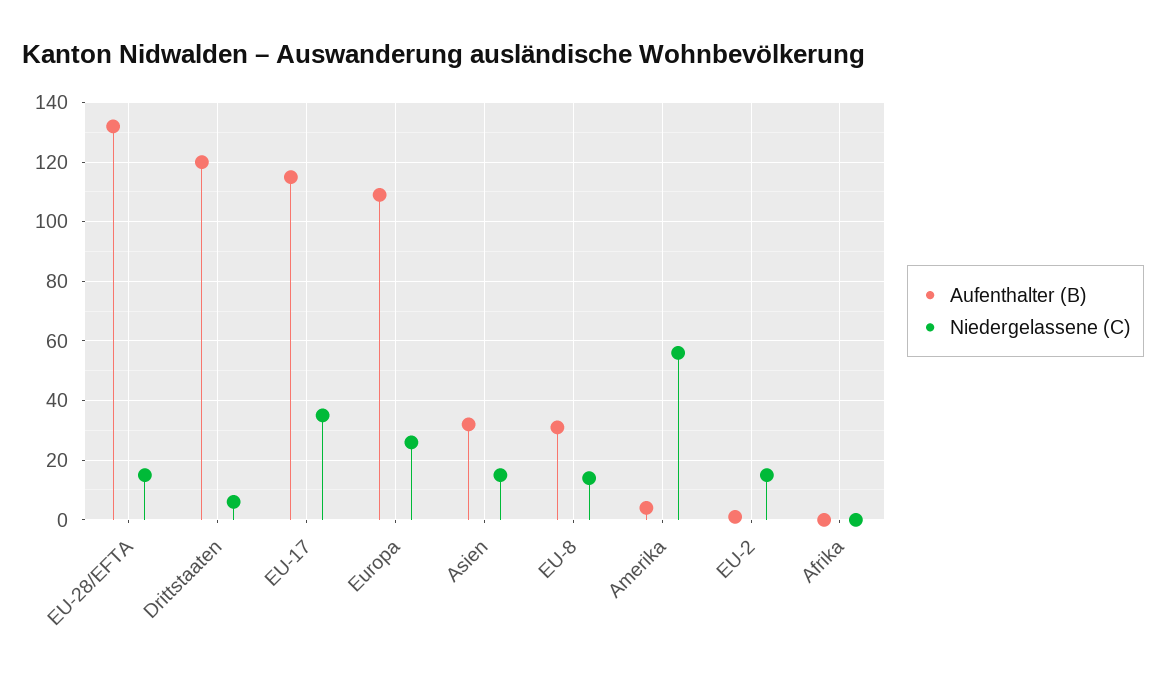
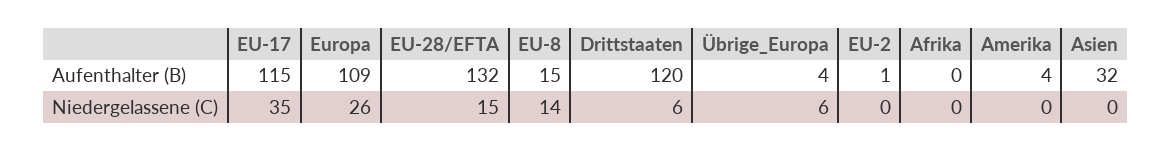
  {
    "Aufenthalter (B)": {
      "EU-28/EFTA": 132,
      "Drittstaaten": 120,
      "EU-17": 115,
      "Europa": 109,
      "Asien": 32,
-     "EU-8": 30,
+     "EU-8": 15,
      "Amerika": 4,
      "EU-2": 1,
-     "Afrika": 0
+     "Afrika": 0,
+     "Übrige_Europa": 4
    },
    "Niedergelassene (C)": {
      "EU-28/EFTA": 15,
      "Drittstaaten": 6,
      "EU-17": 35,
      "Europa": 26,
-     "Asien": 15,
+     "Asien": 0,
      "EU-8": 14,
-     "Amerika": 55,
+     "Amerika": 0,
-     "EU-2": 15,
+     "EU-2": 0,
-     "Afrika": 0
+     "Afrika": 0,
+     "Übrige_Europa": 6
    }
  }

